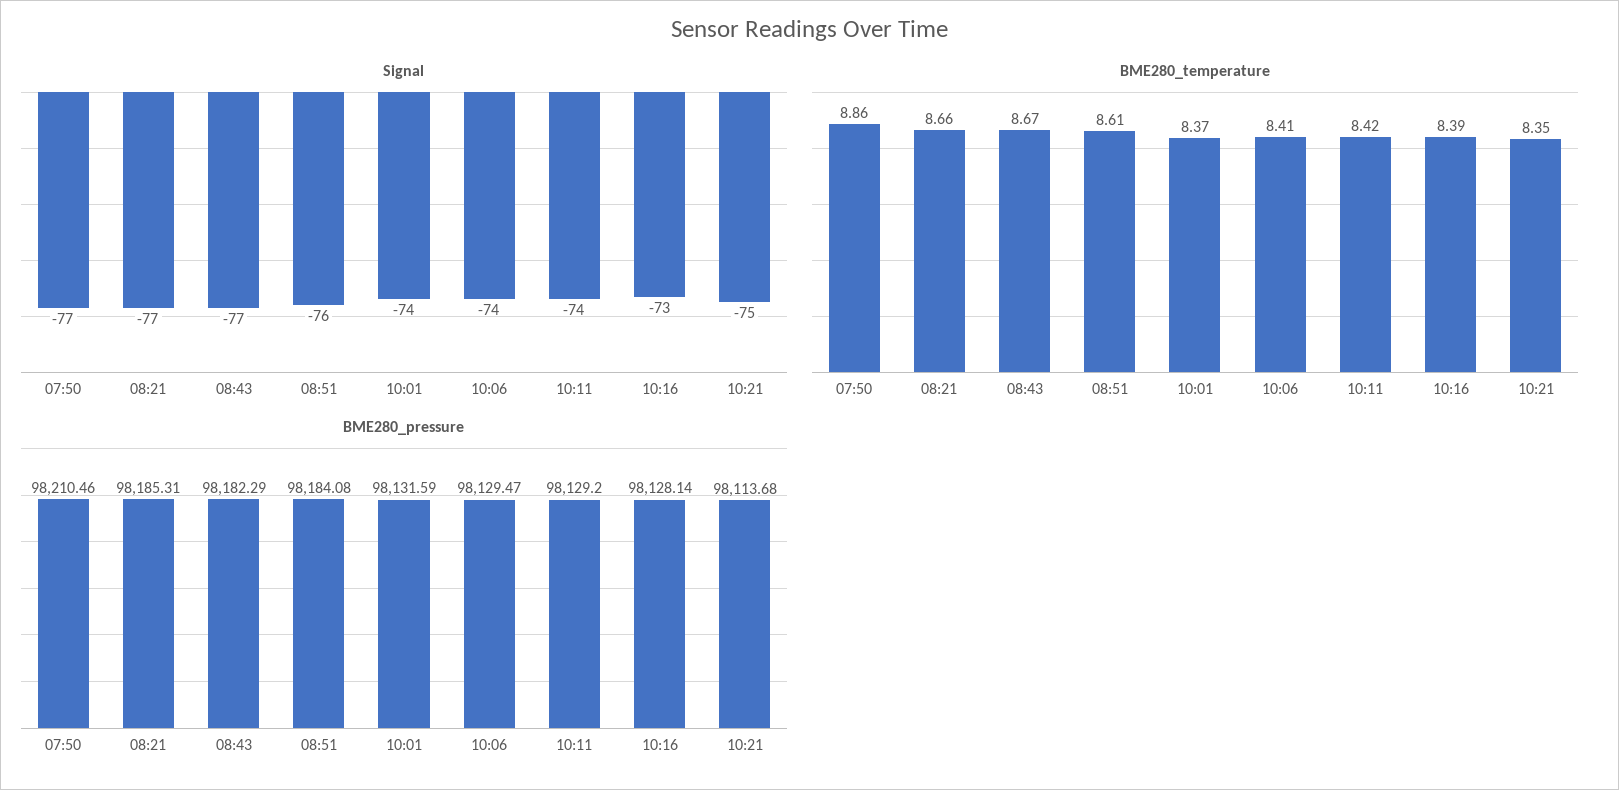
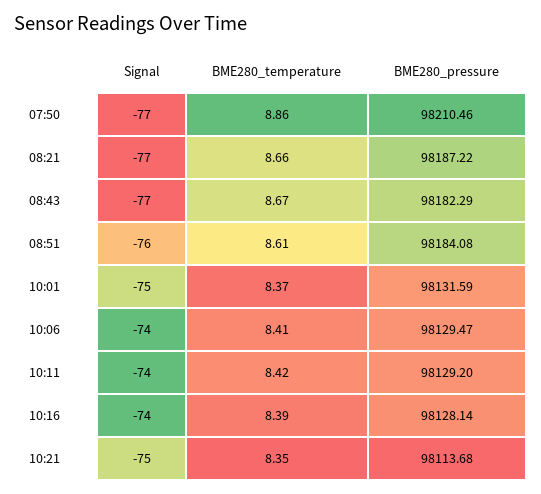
  {
    "Signal": {
      "07:50": -77,
      "08:21": -77,
      "08:43": -77,
      "08:51": -76,
-     "10:01": -74,
+     "10:01": -75,
      "10:06": -74,
      "10:11": -74,
-     "10:16": -73,
+     "10:16": -74,
      "10:21": -75
    },
    "BME280_temperature": {
      "07:50": 8.86,
      "08:21": 8.66,
      "08:43": 8.67,
      "08:51": 8.61,
      "10:01": 8.37,
      "10:06": 8.41,
      "10:11": 8.42,
      "10:16": 8.39,
      "10:21": 8.35
    },
    "BME280_pressure": {
      "07:50": 98210.46,
-     "08:21": 98185.31,
+     "08:21": 98187.22,
      "08:43": 98182.29,
      "08:51": 98184.08,
      "10:01": 98131.59,
      "10:06": 98129.47,
      "10:11": 98129.2,
      "10:16": 98128.14,
      "10:21": 98113.68
    }
  }

